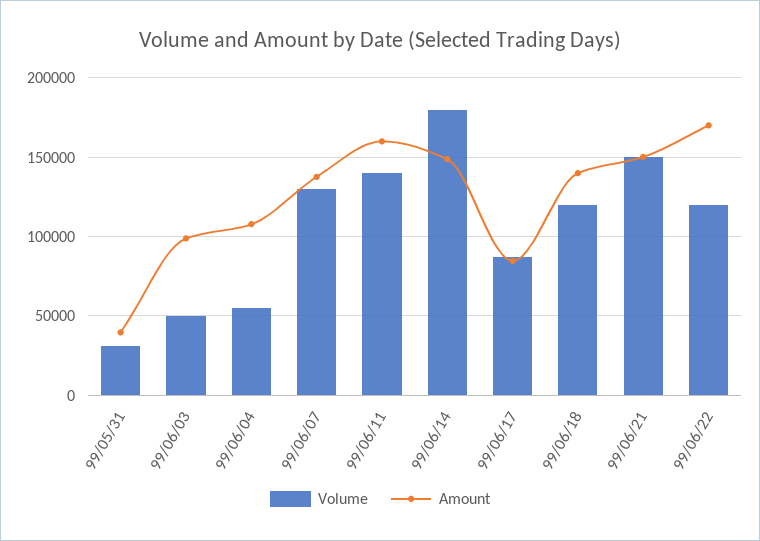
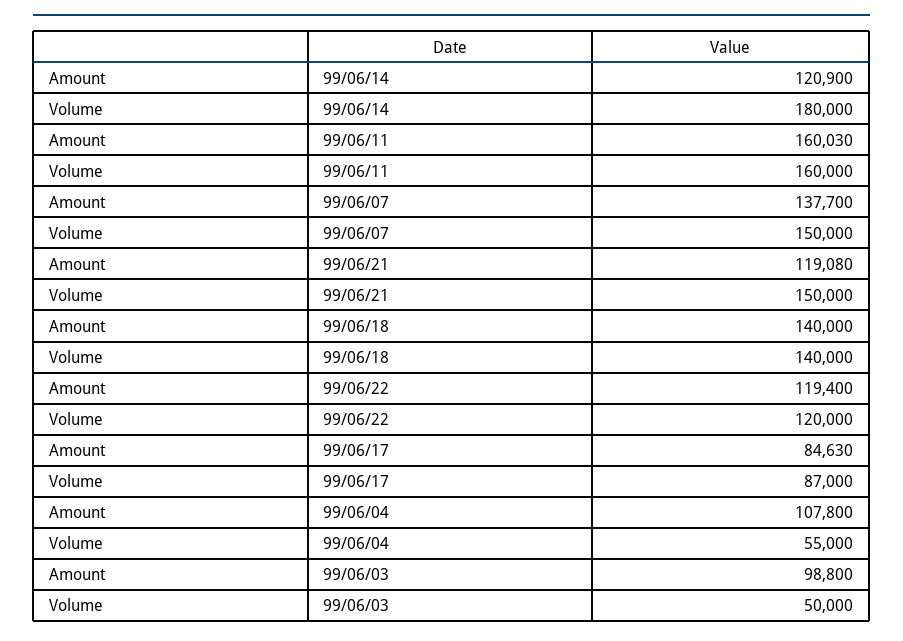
  {
    "Volume": {
-     "99/05/31": 30000,
      "99/06/03": 50000,
      "99/06/04": 55000,
-     "99/06/07": 130000,
+     "99/06/07": 150000,
-     "99/06/11": 140000,
+     "99/06/11": 160000,
      "99/06/14": 180000,
      "99/06/17": 87000,
-     "99/06/18": 120000,
+     "99/06/18": 140000,
      "99/06/21": 150000,
      "99/06/22": 120000
    },
    "Amount": {
-     "99/05/31": 40000,
      "99/06/03": 98800,
      "99/06/04": 107800,
      "99/06/07": 137700,
      "99/06/11": 160030,
-     "99/06/14": 150000,
+     "99/06/14": 120900,
      "99/06/17": 84630,
      "99/06/18": 140000,
-     "99/06/21": 150000,
+     "99/06/21": 119080,
-     "99/06/22": 170000
+     "99/06/22": 119400
    }
  }

